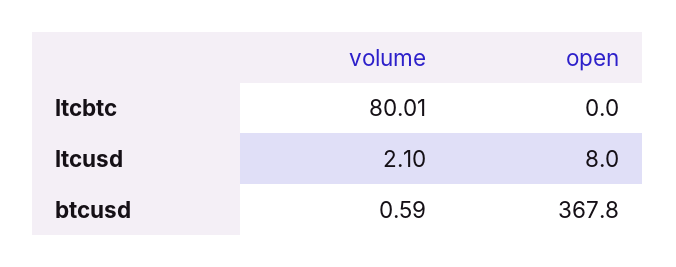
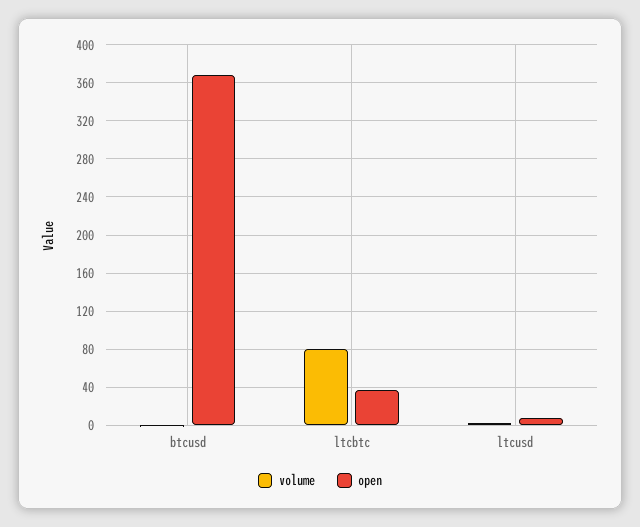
  {
    "volume": {
      "ltcbtc": 80.01,
      "ltcusd": 2.1,
      "btcusd": 0.59
    },
    "open": {
-     "ltcbtc": 0,
+     "ltcbtc": 40,
      "ltcusd": 8,
      "btcusd": 367.8
    }
  }

